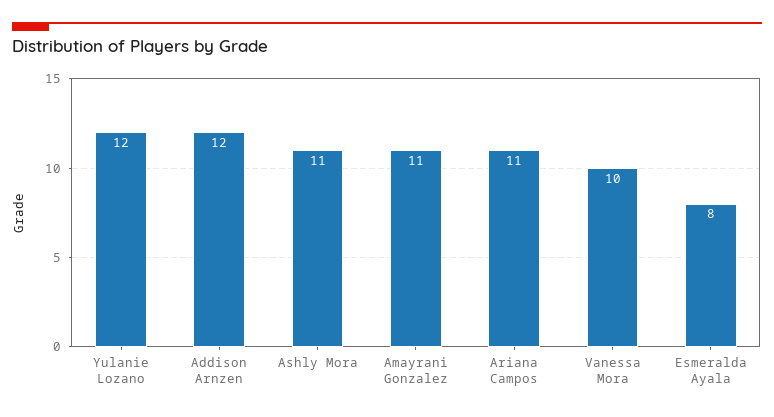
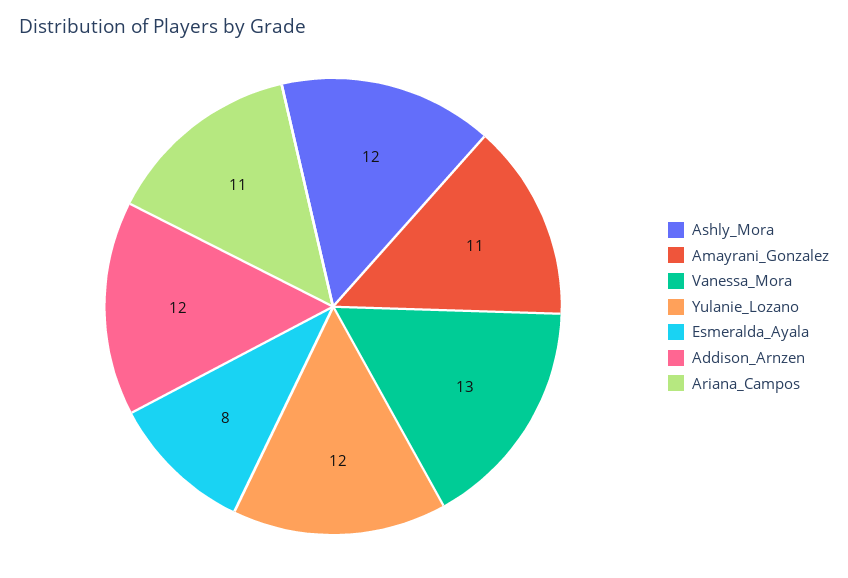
  {
    "Yulanie Lozano": 12,
    "Addison Arnzen": 12,
-   "Ashly Mora": 11,
+   "Ashly Mora": 12,
    "Amayrani Gonzalez": 11,
    "Ariana Campos": 11,
-   "Vanessa Mora": 10,
+   "Vanessa Mora": 13,
    "Esmeralda Ayala": 8
  }

